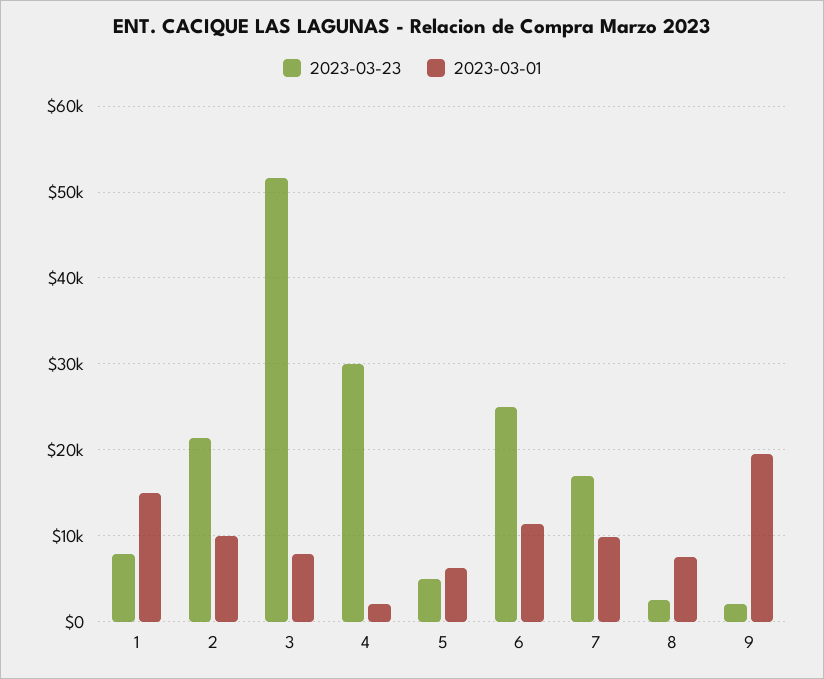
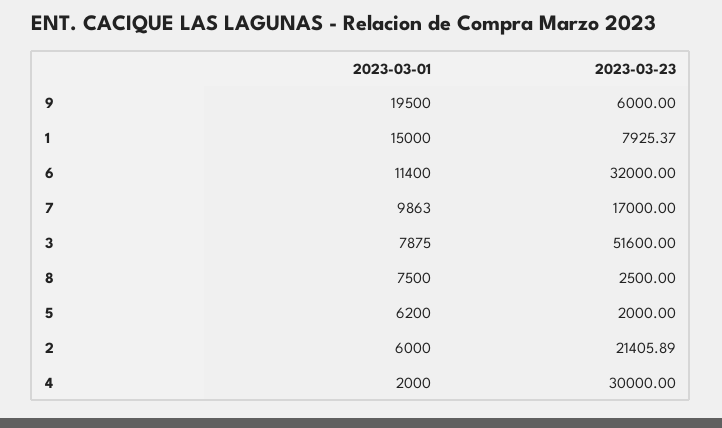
  {
    "2023-03-23": {
      "1": 7925.37,
      "2": 21405.89,
      "3": 51600,
      "4": 30000,
-     "5": 5000,
+     "5": 2000,
-     "6": 25000,
+     "6": 32000,
      "7": 17000,
      "8": 2500,
-     "9": 2000
+     "9": 6000
    },
    "2023-03-01": {
      "1": 15000,
-     "2": 10000,
+     "2": 6000,
      "3": 7875,
      "4": 2000,
      "5": 6200,
      "6": 11400,
      "7": 9863,
      "8": 7500,
      "9": 19500
    }
  }

